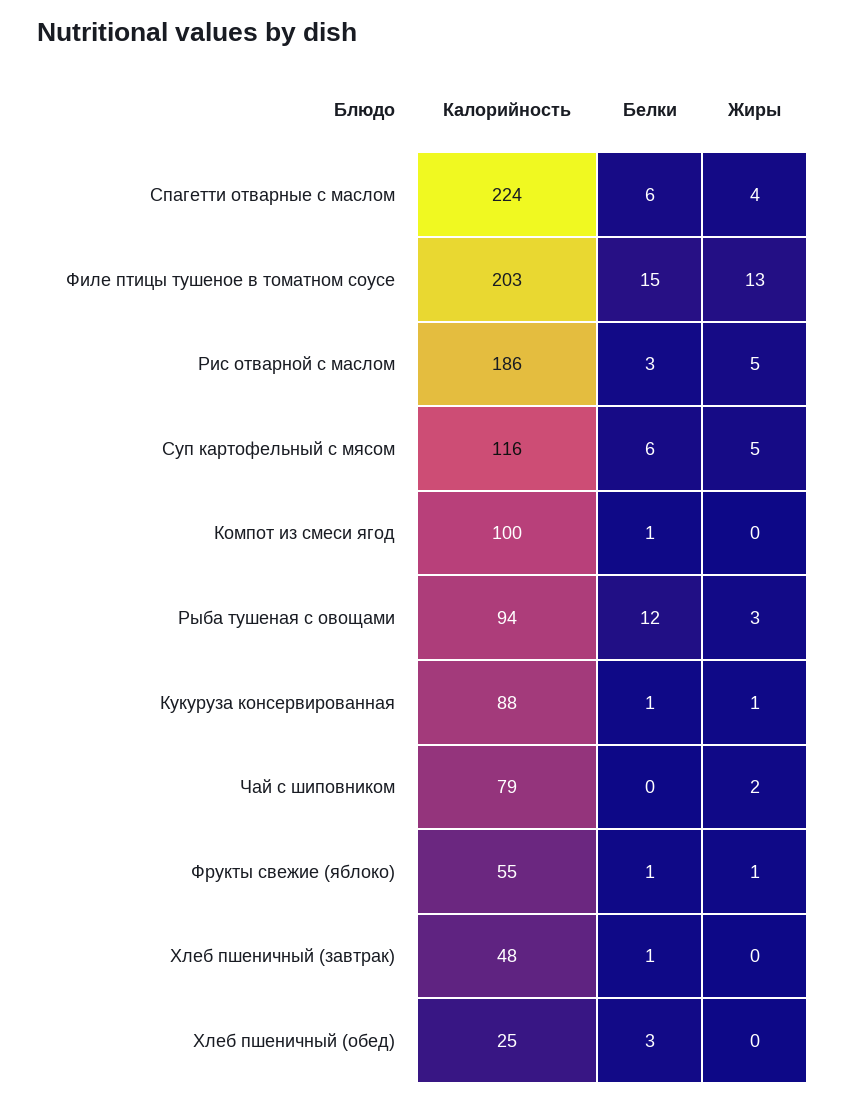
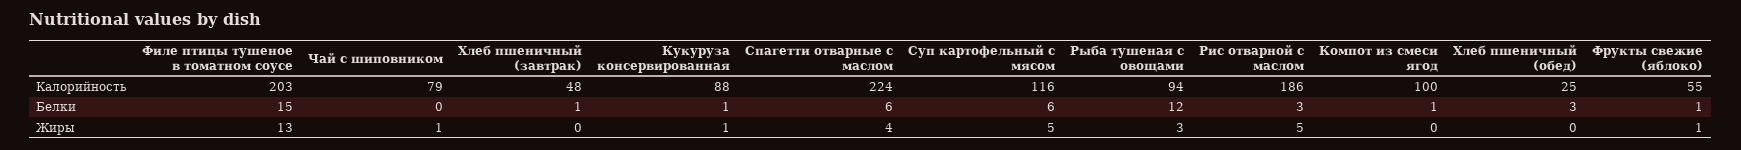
  {
    "Калорийность": {
      "Спагетти отварные с маслом": 224,
      "Филе птицы тушеное в томатном соусе": 203,
      "Рис отварной с маслом": 186,
      "Суп картофельный с мясом": 116,
      "Компот из смеси ягод": 100,
      "Рыба тушеная с овощами": 94,
      "Кукуруза консервированная": 88,
      "Чай с шиповником": 79,
      "Фрукты свежие (яблоко)": 55,
      "Хлеб пшеничный (завтрак)": 48,
      "Хлеб пшеничный (обед)": 25
    },
    "Белки": {
      "Спагетти отварные с маслом": 6,
      "Филе птицы тушеное в томатном соусе": 15,
      "Рис отварной с маслом": 3,
      "Суп картофельный с мясом": 6,
      "Компот из смеси ягод": 1,
      "Рыба тушеная с овощами": 12,
      "Кукуруза консервированная": 1,
      "Чай с шиповником": 0,
      "Фрукты свежие (яблоко)": 1,
      "Хлеб пшеничный (завтрак)": 1,
      "Хлеб пшеничный (обед)": 3
    },
    "Жиры": {
      "Спагетти отварные с маслом": 4,
      "Филе птицы тушеное в томатном соусе": 13,
      "Рис отварной с маслом": 5,
      "Суп картофельный с мясом": 5,
      "Компот из смеси ягод": 0,
      "Рыба тушеная с овощами": 3,
      "Кукуруза консервированная": 1,
-     "Чай с шиповником": 2,
+     "Чай с шиповником": 1,
      "Фрукты свежие (яблоко)": 1,
      "Хлеб пшеничный (завтрак)": 0,
      "Хлеб пшеничный (обед)": 0
    }
  }

